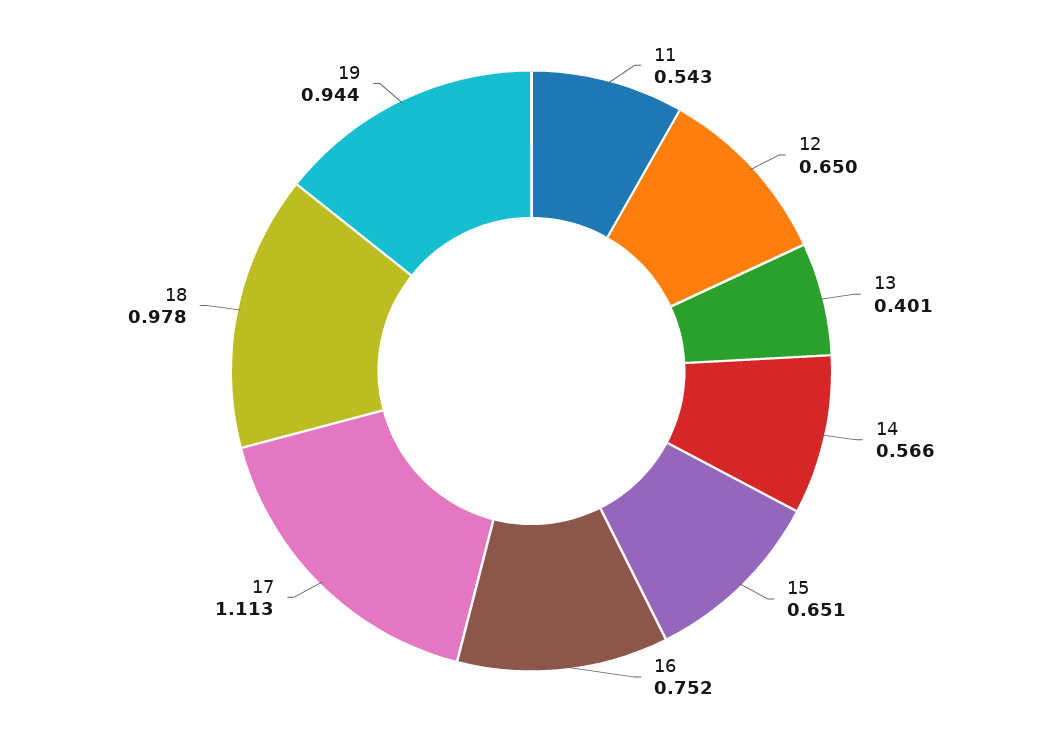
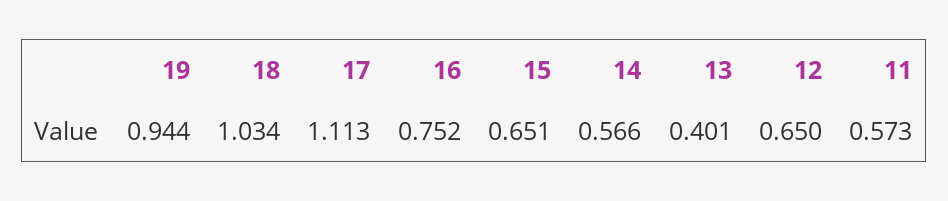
  {
-   "11": 0.543,
+   "11": 0.573,
    "12": 0.65,
    "13": 0.401,
    "14": 0.566,
    "15": 0.651,
    "16": 0.752,
    "17": 1.113,
-   "18": 0.978,
+   "18": 1.034,
    "19": 0.944
  }

